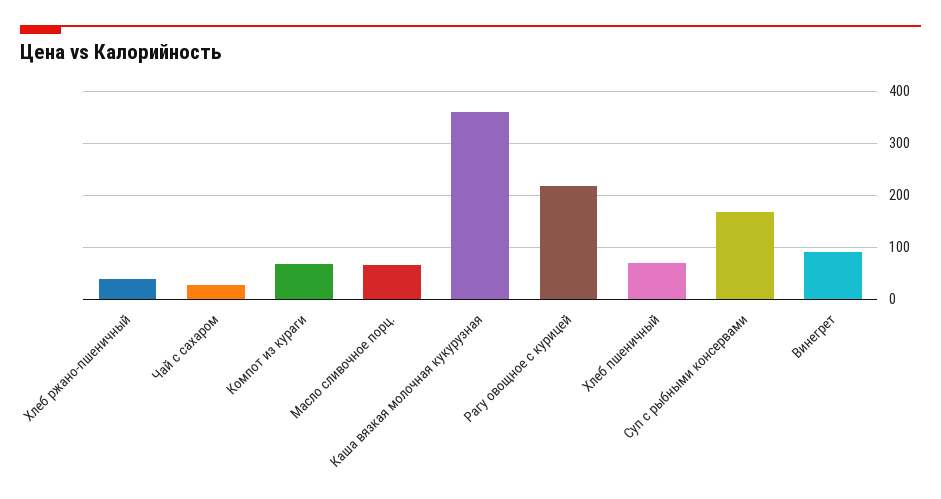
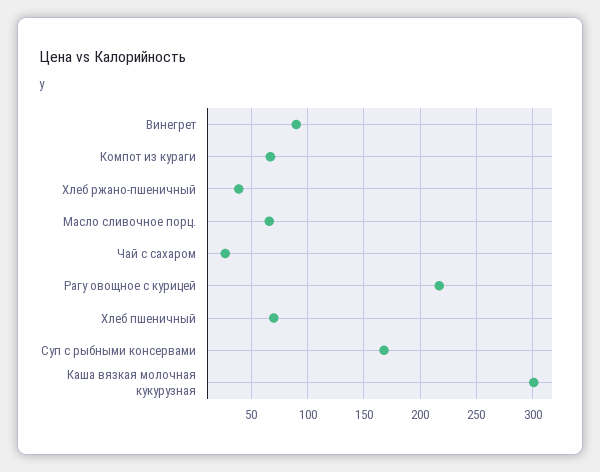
  {
    "Хлеб ржано-пшеничный": 40,
    "Чай с сахаром": 30,
    "Компот из кураги": 70,
    "Масло сливочное порц.": 70,
-   "Каша вязкая молочная кукурузная": 360,
+   "Каша вязкая молочная кукурузная": 300,
    "Рагу овощное с курицей": 220,
    "Хлеб пшеничный": 70,
    "Суп с рыбными консервами": 170,
    "Винегрет": 90
  }

